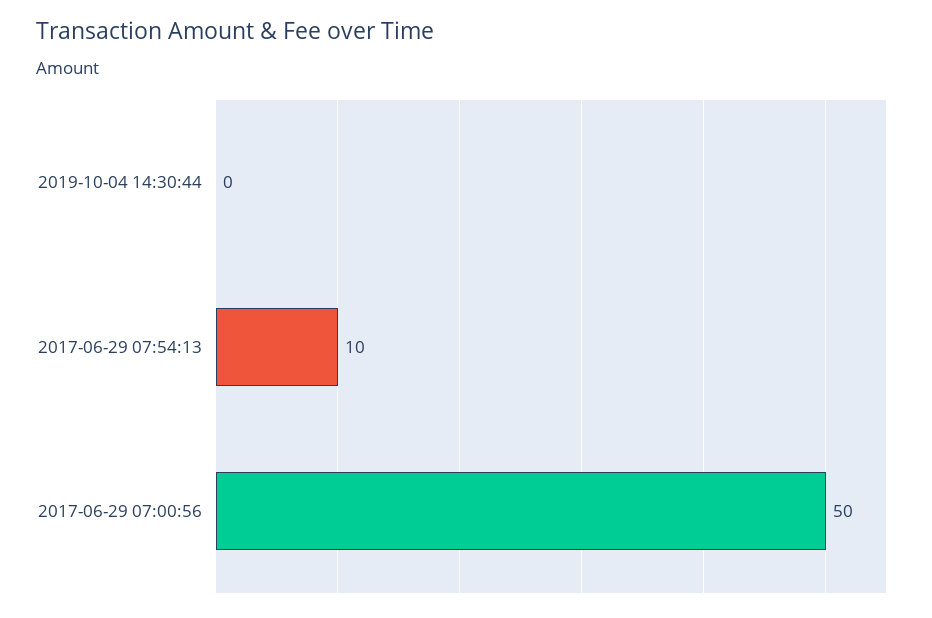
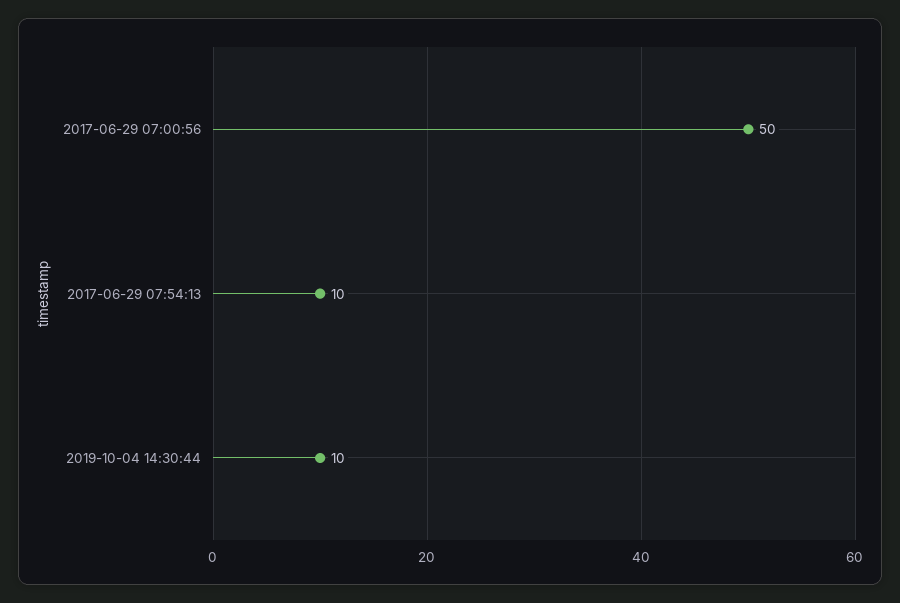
  {
-   "2019-10-04 14:30:44": 0,
+   "2019-10-04 14:30:44": 10,
    "2017-06-29 07:54:13": 10,
    "2017-06-29 07:00:56": 50
  }

